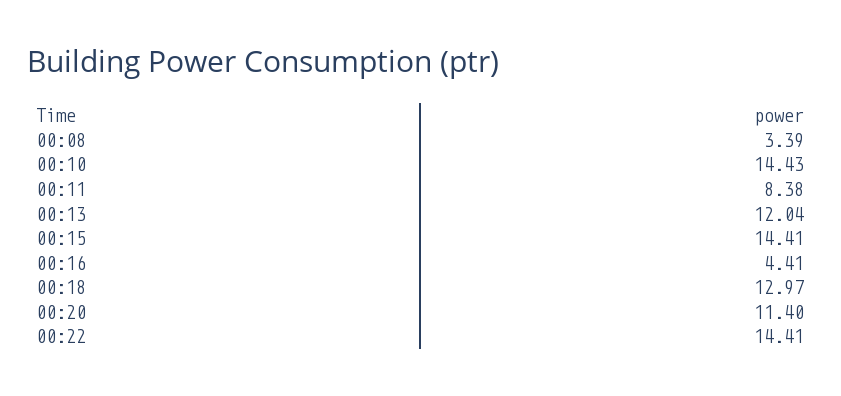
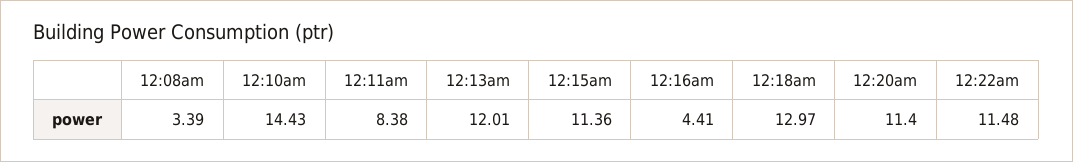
  {
    "00:08": 3.39,
    "00:10": 14.43,
    "00:11": 8.38,
-   "00:13": 12.04,
+   "00:13": 12.01,
-   "00:15": 14.41,
+   "00:15": 11.36,
    "00:16": 4.41,
    "00:18": 12.97,
    "00:20": 11.4,
-   "00:22": 14.41
+   "00:22": 11.48
  }

